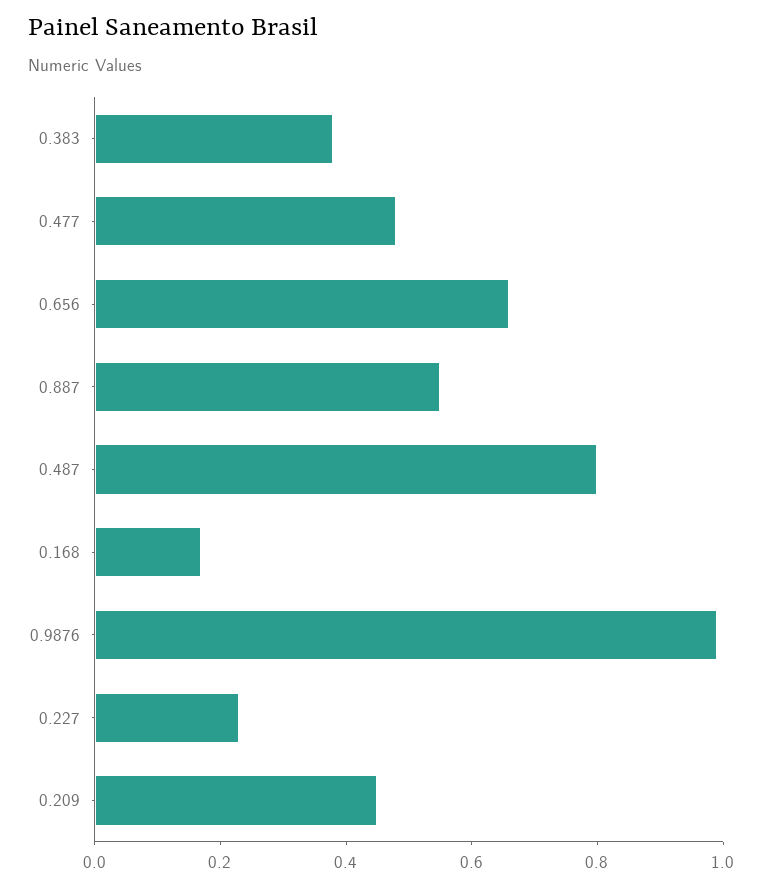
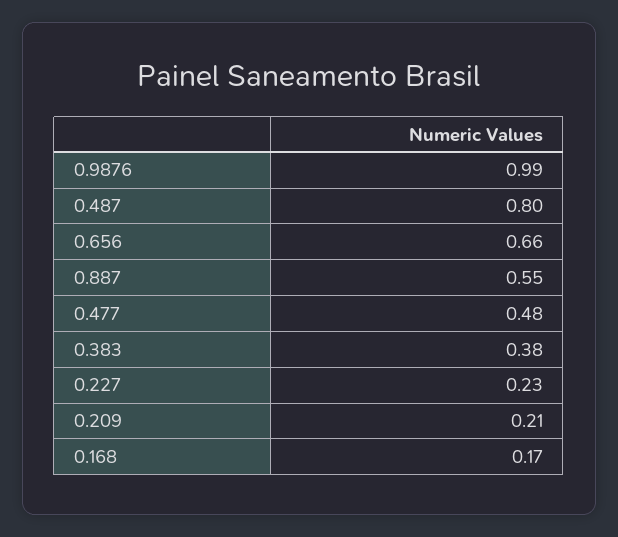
  {
    "0.383": 0.38,
    "0.477": 0.48,
    "0.656": 0.66,
    "0.887": 0.55,
    "0.487": 0.8,
    "0.168": 0.17,
    "0.9876": 0.99,
    "0.227": 0.23,
-   "0.209": 0.45
+   "0.209": 0.21
  }

